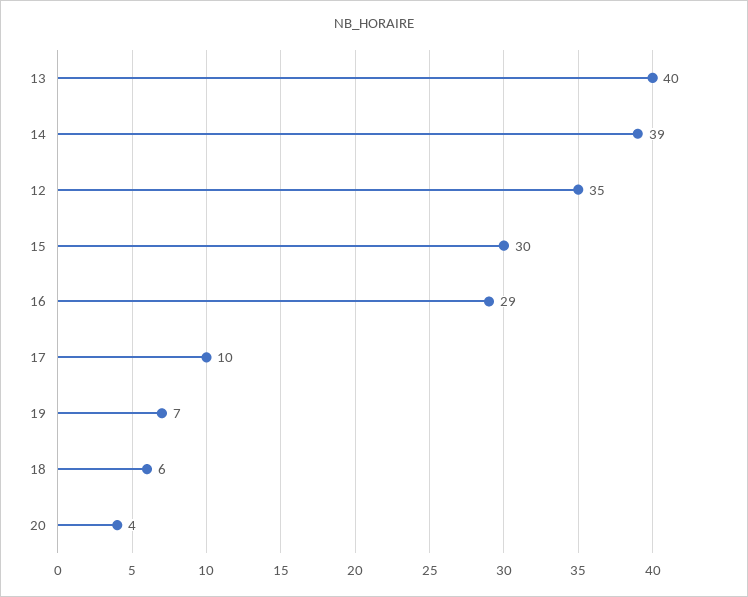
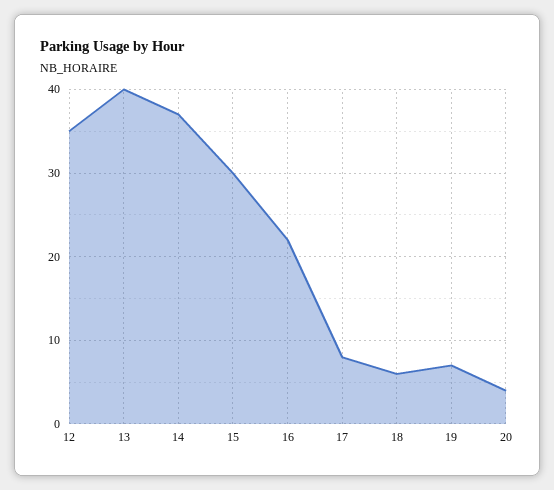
  {
    "13": 40,
-   "14": 39,
+   "14": 37,
    "12": 35,
    "15": 30,
-   "16": 29,
+   "16": 22,
-   "17": 10,
+   "17": 8,
    "19": 7,
    "18": 6,
    "20": 4
  }

